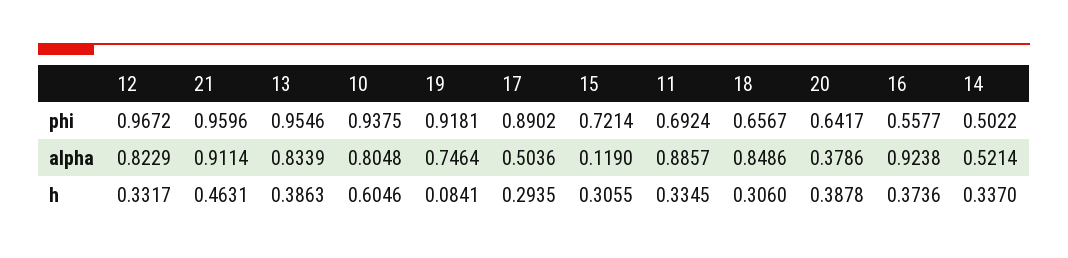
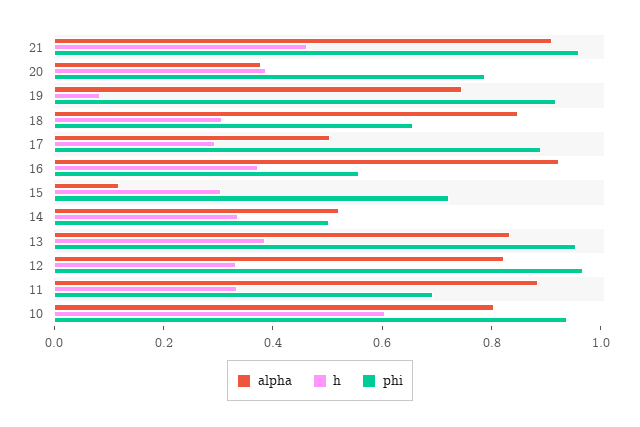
  {
    "phi": {
      "12": 0.9672,
      "21": 0.9596,
      "13": 0.9546,
      "10": 0.9375,
      "19": 0.9181,
      "17": 0.8902,
      "15": 0.7214,
      "11": 0.6924,
      "18": 0.6567,
-     "20": 0.6417,
+     "20": 0.8,
      "16": 0.5577,
      "14": 0.5022
    },
    "alpha": {
      "12": 0.8229,
      "21": 0.9114,
      "13": 0.8339,
      "10": 0.8048,
      "19": 0.7464,
      "17": 0.5036,
      "15": 0.119,
      "11": 0.8857,
      "18": 0.8486,
      "20": 0.3786,
      "16": 0.9238,
      "14": 0.5214
    },
    "h": {
      "12": 0.3317,
      "21": 0.4631,
      "13": 0.3863,
      "10": 0.6046,
      "19": 0.0841,
      "17": 0.2935,
      "15": 0.3055,
      "11": 0.3345,
      "18": 0.306,
      "20": 0.3878,
      "16": 0.3736,
      "14": 0.337
    }
  }

